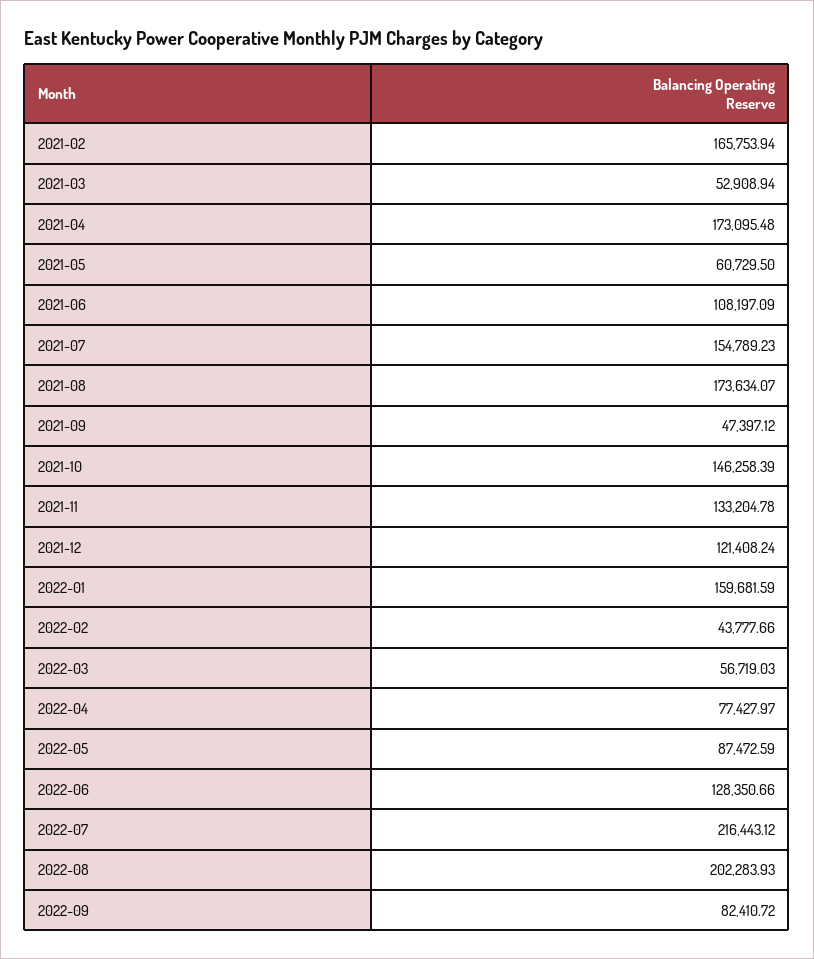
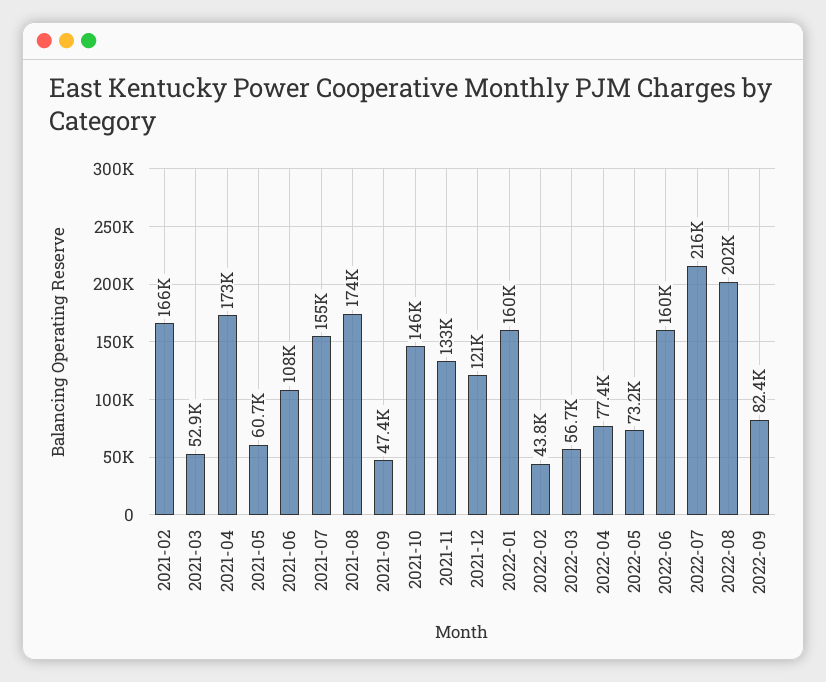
  {
    "2021-02": 165753.94,
    "2021-03": 52908.94,
    "2021-04": 173095.48,
    "2021-05": 60729.5,
    "2021-06": 108197.09,
    "2021-07": 154789.23,
    "2021-08": 173634.07,
    "2021-09": 47397.12,
    "2021-10": 146258.39,
    "2021-11": 133204.78,
    "2021-12": 121408.24,
    "2022-01": 159681.59,
    "2022-02": 43777.66,
    "2022-03": 56719.03,
    "2022-04": 77427.97,
-   "2022-05": 87472.59,
+   "2022-05": 73200,
-   "2022-06": 128350.66,
+   "2022-06": 160000,
    "2022-07": 216443.12,
    "2022-08": 202283.93,
    "2022-09": 82410.72
  }

